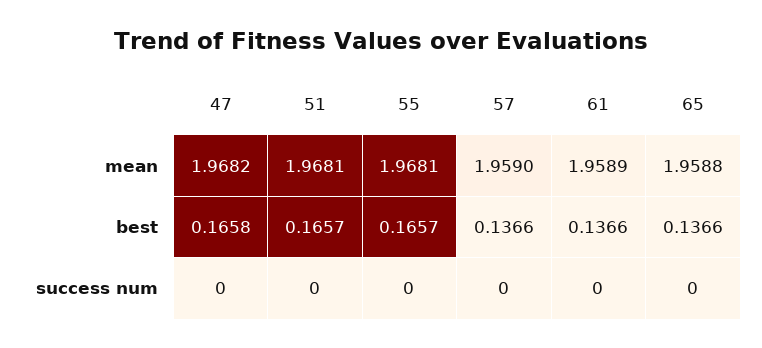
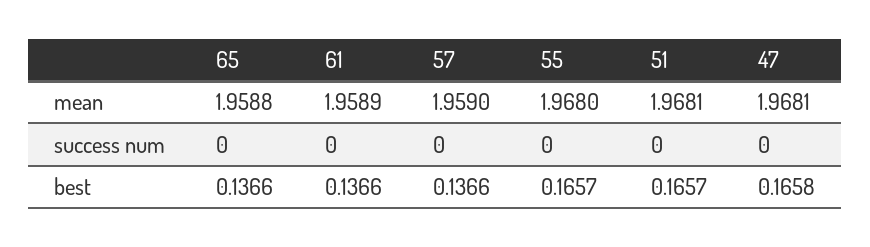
  {
    "47": {
-     "mean": 1.9682,
+     "mean": 1.9681,
      "best": 0.1658,
      "success num": 0
    },
    "51": {
      "mean": 1.9681,
      "best": 0.1657,
      "success num": 0
    },
    "55": {
-     "mean": 1.9681,
+     "mean": 1.968,
      "best": 0.1657,
      "success num": 0
    },
    "57": {
      "mean": 1.959,
      "best": 0.1366,
      "success num": 0
    },
    "61": {
      "mean": 1.9589,
      "best": 0.1366,
      "success num": 0
    },
    "65": {
      "mean": 1.9588,
      "best": 0.1366,
      "success num": 0
    }
  }

